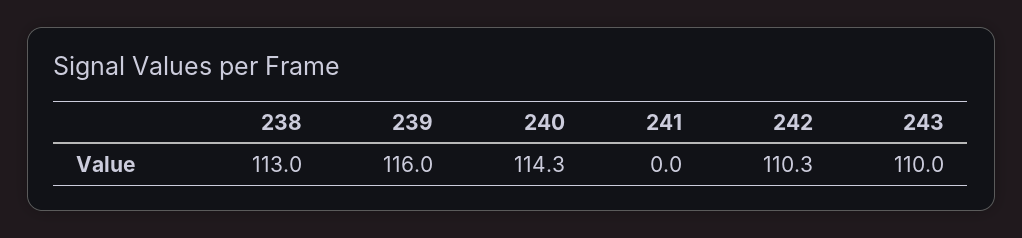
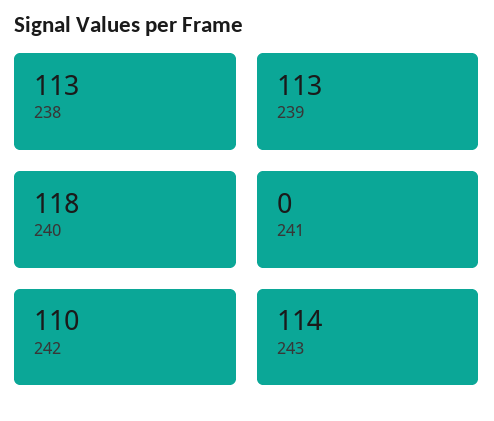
  {
    "238": 113,
-   "239": 116,
+   "239": 113,
-   "240": 114.3,
+   "240": 118,
    "241": 0,
    "242": 110.3,
-   "243": 110
+   "243": 114
  }

